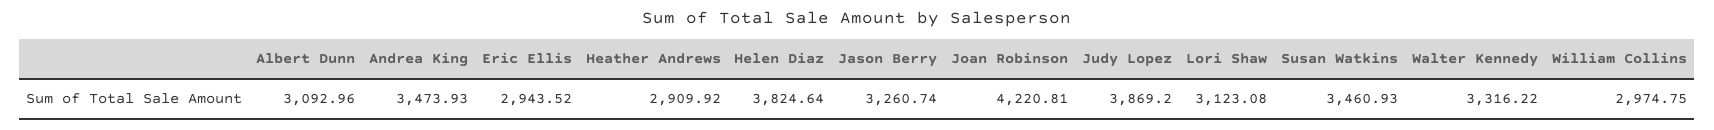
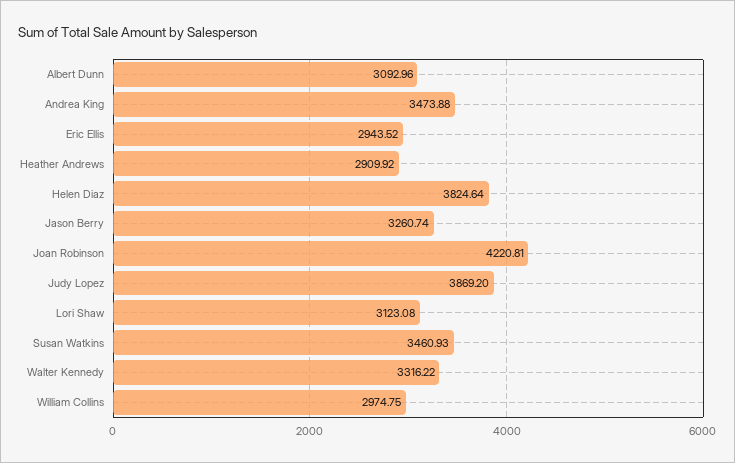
  {
    "Albert Dunn": 3092.96,
-   "Andrea King": 3473.93,
+   "Andrea King": 3473.88,
    "Eric Ellis": 2943.52,
    "Heather Andrews": 2909.92,
    "Helen Diaz": 3824.64,
    "Jason Berry": 3260.74,
    "Joan Robinson": 4220.81,
    "Judy Lopez": 3869.2,
    "Lori Shaw": 3123.08,
    "Susan Watkins": 3460.93,
    "Walter Kennedy": 3316.22,
    "William Collins": 2974.75
  }

